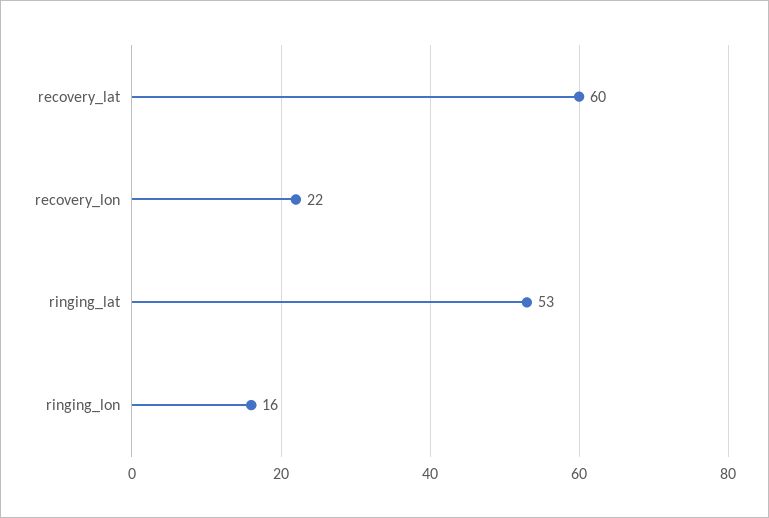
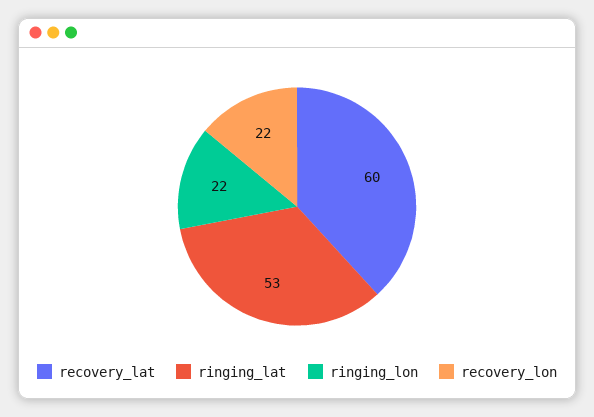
  {
    "recovery_lat": 60,
    "recovery_lon": 22,
    "ringing_lat": 53,
-   "ringing_lon": 16
+   "ringing_lon": 22
  }

